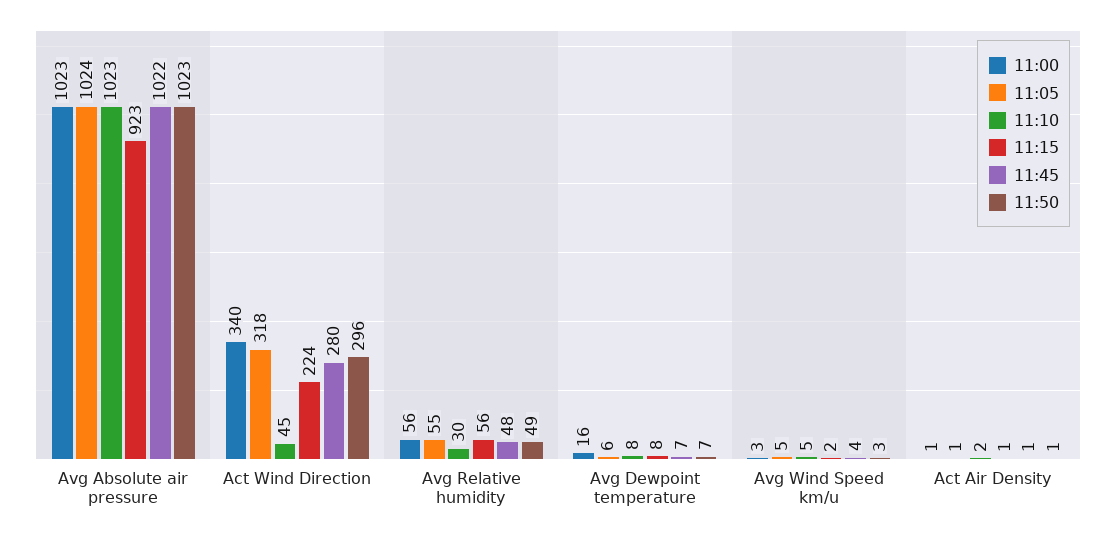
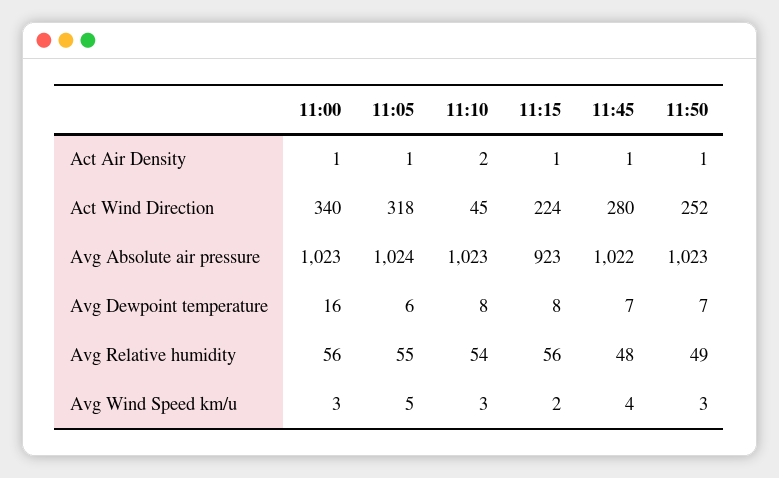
  {
    "11:00": {
      "Avg Absolute air pressure": 1023,
      "Act Wind Direction": 340,
      "Avg Relative humidity": 56,
      "Avg Dewpoint temperature": 16,
      "Avg Wind Speed km/u": 3,
      "Act Air Density": 1
    },
    "11:05": {
      "Avg Absolute air pressure": 1024,
      "Act Wind Direction": 318,
      "Avg Relative humidity": 55,
      "Avg Dewpoint temperature": 6,
      "Avg Wind Speed km/u": 5,
      "Act Air Density": 1
    },
    "11:10": {
      "Avg Absolute air pressure": 1023,
      "Act Wind Direction": 45,
-     "Avg Relative humidity": 30,
+     "Avg Relative humidity": 54,
      "Avg Dewpoint temperature": 8,
-     "Avg Wind Speed km/u": 5,
+     "Avg Wind Speed km/u": 3,
      "Act Air Density": 2
    },
    "11:15": {
      "Avg Absolute air pressure": 923,
      "Act Wind Direction": 224,
      "Avg Relative humidity": 56,
      "Avg Dewpoint temperature": 8,
      "Avg Wind Speed km/u": 2,
      "Act Air Density": 1
    },
    "11:45": {
      "Avg Absolute air pressure": 1022,
      "Act Wind Direction": 280,
      "Avg Relative humidity": 48,
      "Avg Dewpoint temperature": 7,
      "Avg Wind Speed km/u": 4,
      "Act Air Density": 1
    },
    "11:50": {
      "Avg Absolute air pressure": 1023,
-     "Act Wind Direction": 296,
+     "Act Wind Direction": 252,
      "Avg Relative humidity": 49,
      "Avg Dewpoint temperature": 7,
      "Avg Wind Speed km/u": 3,
      "Act Air Density": 1
    }
  }

